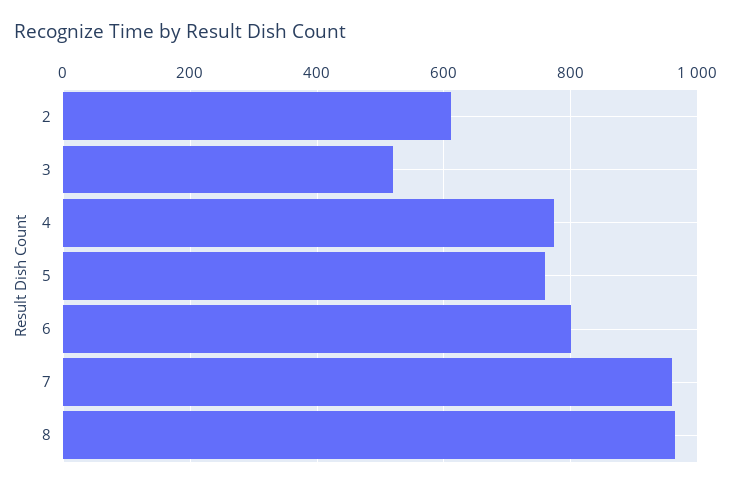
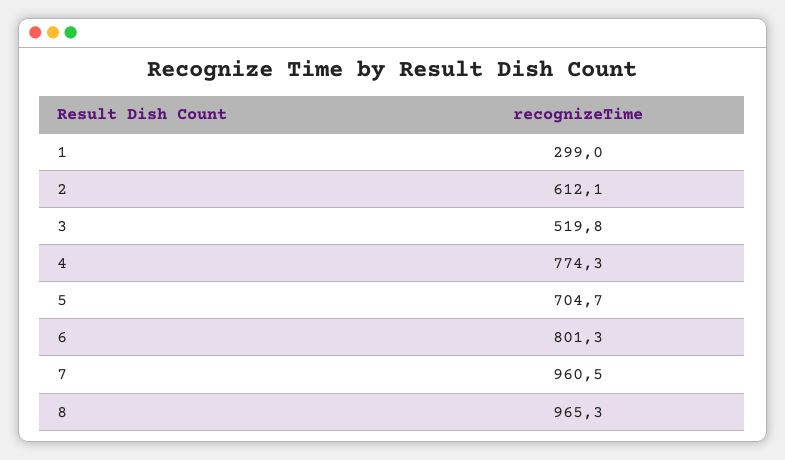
  {
    "2": 612.1,
    "3": 519.8,
    "4": 774.3,
-   "5": 760,
+   "5": 704.7,
    "6": 801.3,
    "7": 960.5,
-   "8": 965.3
+   "8": 965.3,
+   "1": 299
  }

